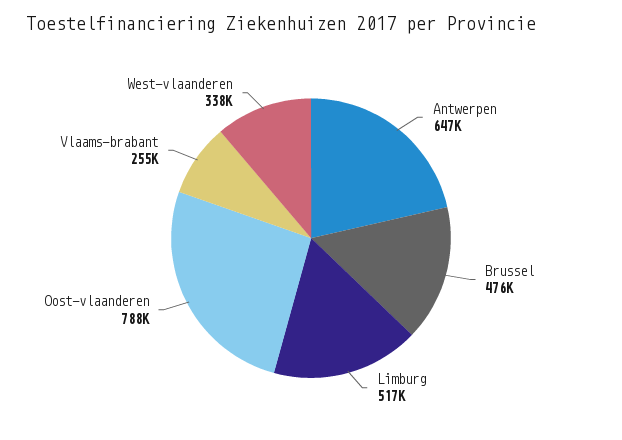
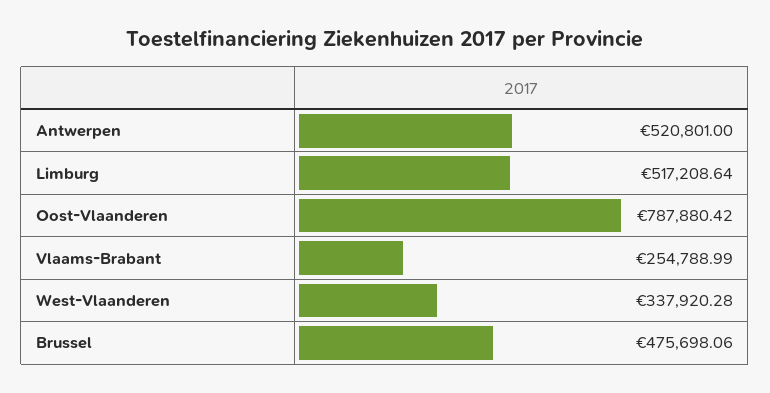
  {
-   "Antwerpen": 647000,
+   "Antwerpen": 520801,
    "Brussel": 475698.06,
    "Limburg": 517208.64,
    "Oost-vlaanderen": 787880.42,
    "Vlaams-brabant": 254788.99,
    "West-vlaanderen": 337920.28
  }

